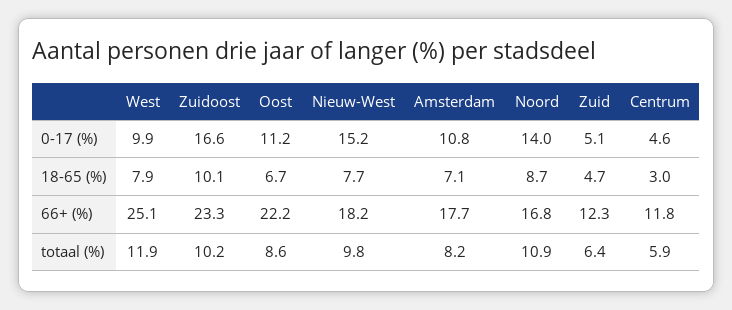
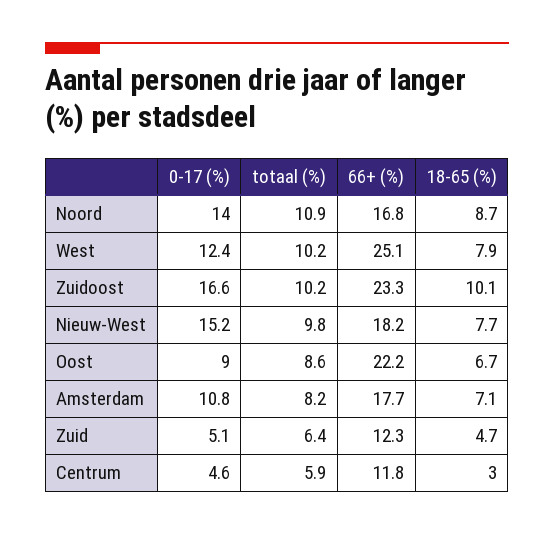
  {
    "West": {
-     "0-17 (%)": 9.9,
+     "0-17 (%)": 12.4,
      "18-65 (%)": 7.9,
      "66+ (%)": 25.1,
-     "totaal (%)": 11.9
+     "totaal (%)": 10.2
    },
    "Zuidoost": {
      "0-17 (%)": 16.6,
      "18-65 (%)": 10.1,
      "66+ (%)": 23.3,
      "totaal (%)": 10.2
    },
    "Oost": {
-     "0-17 (%)": 11.2,
+     "0-17 (%)": 9,
      "18-65 (%)": 6.7,
      "66+ (%)": 22.2,
      "totaal (%)": 8.6
    },
    "Nieuw-West": {
      "0-17 (%)": 15.2,
      "18-65 (%)": 7.7,
      "66+ (%)": 18.2,
      "totaal (%)": 9.8
    },
    "Amsterdam": {
      "0-17 (%)": 10.8,
      "18-65 (%)": 7.1,
      "66+ (%)": 17.7,
      "totaal (%)": 8.2
    },
    "Noord": {
      "0-17 (%)": 14,
      "18-65 (%)": 8.7,
      "66+ (%)": 16.8,
      "totaal (%)": 10.9
    },
    "Zuid": {
      "0-17 (%)": 5.1,
      "18-65 (%)": 4.7,
      "66+ (%)": 12.3,
      "totaal (%)": 6.4
    },
    "Centrum": {
      "0-17 (%)": 4.6,
      "18-65 (%)": 3,
      "66+ (%)": 11.8,
      "totaal (%)": 5.9
    }
  }

